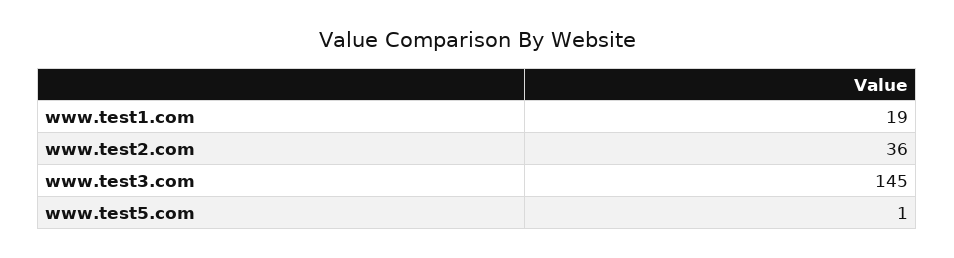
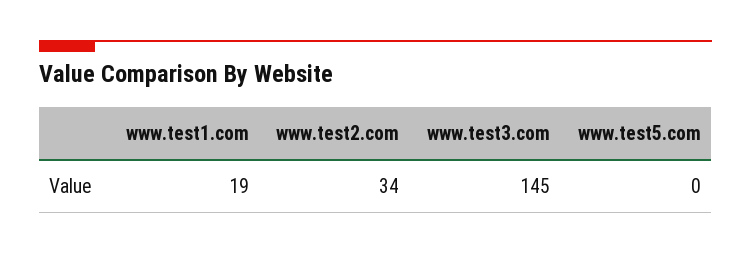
  {
    "www.test1.com": 19,
-   "www.test2.com": 36,
+   "www.test2.com": 34,
    "www.test3.com": 145,
-   "www.test5.com": 1
+   "www.test5.com": 0
  }

